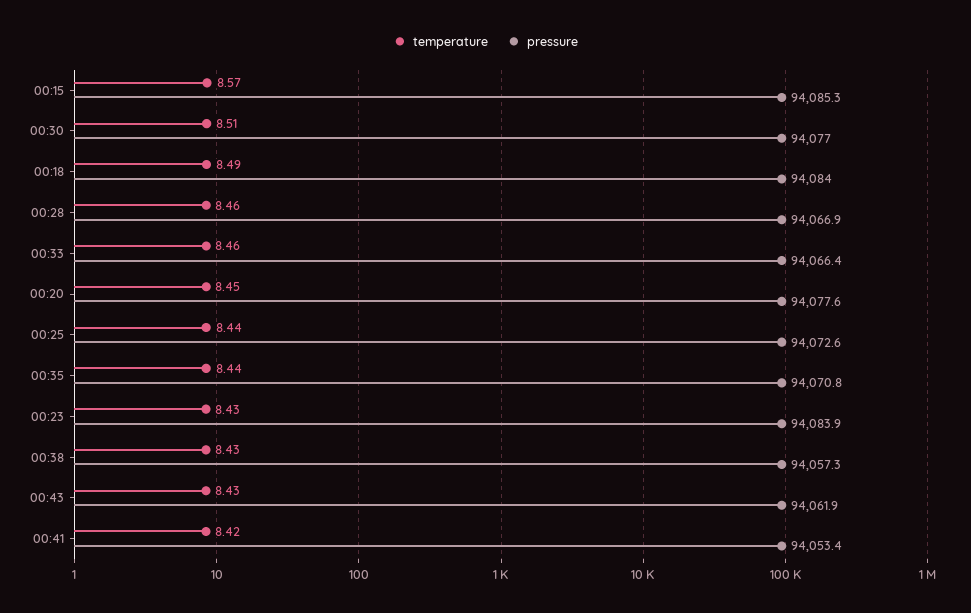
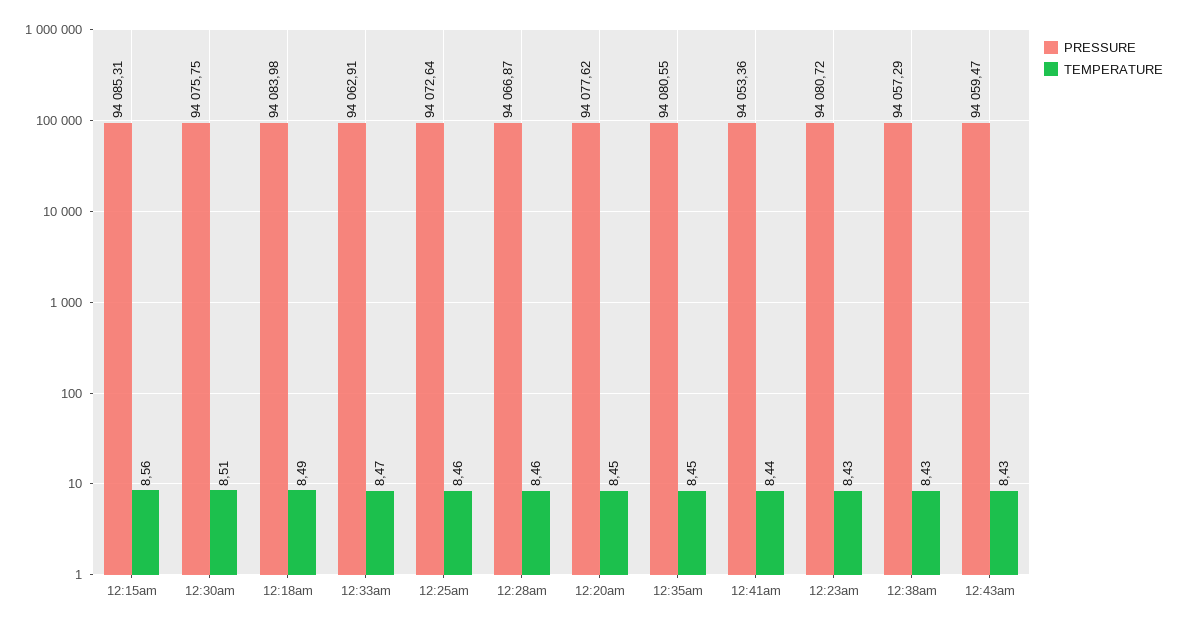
  {
    "temperature": {
-     "00:15": 8.57,
+     "00:15": 8.56,
      "00:30": 8.51,
      "00:18": 8.49,
      "00:28": 8.46,
-     "00:33": 8.46,
+     "00:33": 8.47,
      "00:20": 8.45,
-     "00:25": 8.44,
+     "00:25": 8.46,
-     "00:35": 8.44,
+     "00:35": 8.45,
      "00:23": 8.43,
      "00:38": 8.43,
      "00:43": 8.43,
-     "00:41": 8.42
+     "00:41": 8.44
    },
    "pressure": {
      "00:15": 94085.31,
-     "00:30": 94077,
+     "00:30": 94075.75,
      "00:18": 94083.98,
      "00:28": 94066.87,
-     "00:33": 94066.4,
+     "00:33": 94062.91,
      "00:20": 94077.62,
      "00:25": 94072.64,
-     "00:35": 94070.8,
+     "00:35": 94080.55,
-     "00:23": 94083.9,
+     "00:23": 94080.72,
      "00:38": 94057.29,
-     "00:43": 94061.9,
+     "00:43": 94059.47,
      "00:41": 94053.36
    }
  }

